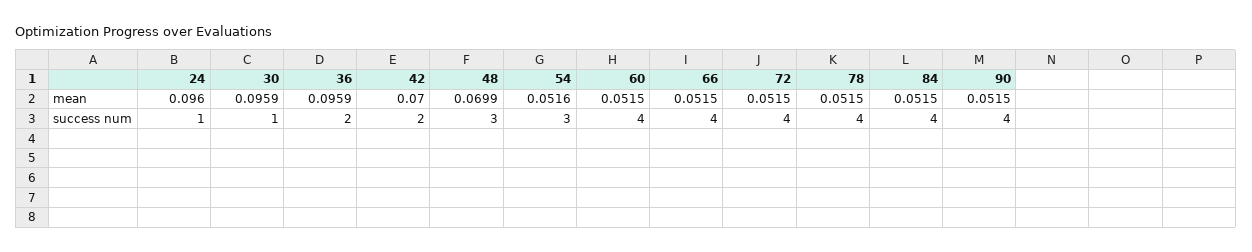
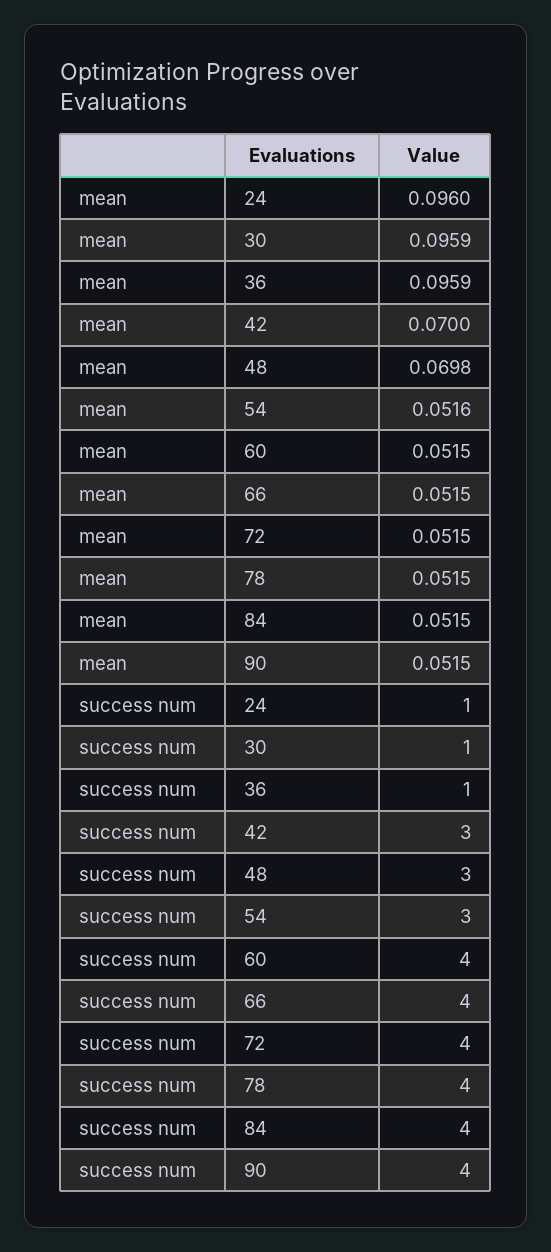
  {
    "24": {
      "mean": 0.096,
      "success num": 1
    },
    "30": {
      "mean": 0.0959,
      "success num": 1
    },
    "36": {
      "mean": 0.0959,
-     "success num": 2
+     "success num": 1
    },
    "42": {
      "mean": 0.07,
-     "success num": 2
+     "success num": 3
    },
    "48": {
-     "mean": 0.0699,
+     "mean": 0.0698,
      "success num": 3
    },
    "54": {
      "mean": 0.0516,
      "success num": 3
    },
    "60": {
      "mean": 0.0515,
      "success num": 4
    },
    "66": {
      "mean": 0.0515,
      "success num": 4
    },
    "72": {
      "mean": 0.0515,
      "success num": 4
    },
    "78": {
      "mean": 0.0515,
      "success num": 4
    },
    "84": {
      "mean": 0.0515,
      "success num": 4
    },
    "90": {
      "mean": 0.0515,
      "success num": 4
    }
  }

